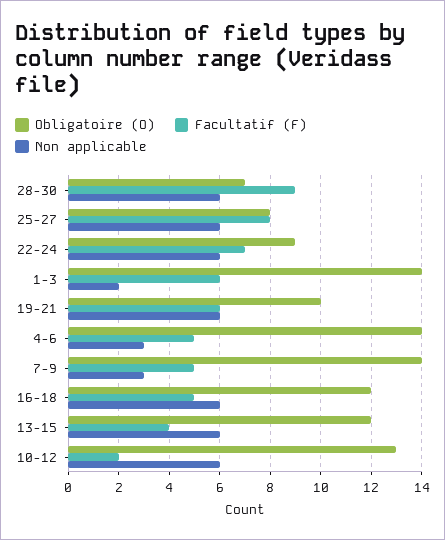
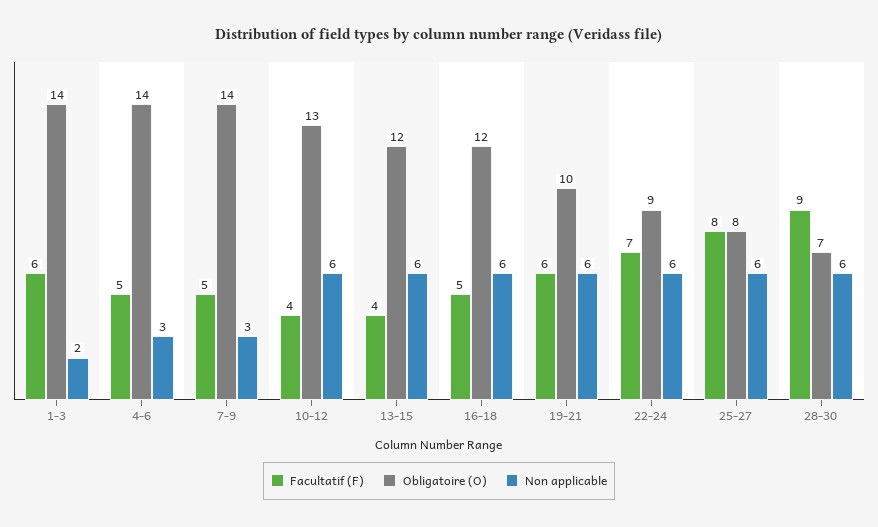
  {
    "Obligatoire (O)": {
      "28-30": 7,
      "25-27": 8,
      "22-24": 9,
      "1-3": 14,
      "19-21": 10,
      "4-6": 14,
      "7-9": 14,
      "16-18": 12,
      "13-15": 12,
      "10-12": 13
    },
    "Facultatif (F)": {
      "28-30": 9,
      "25-27": 8,
      "22-24": 7,
      "1-3": 6,
      "19-21": 6,
      "4-6": 5,
      "7-9": 5,
      "16-18": 5,
      "13-15": 4,
-     "10-12": 2
+     "10-12": 4
    },
    "Non applicable": {
      "28-30": 6,
      "25-27": 6,
      "22-24": 6,
      "1-3": 2,
      "19-21": 6,
      "4-6": 3,
      "7-9": 3,
      "16-18": 6,
      "13-15": 6,
      "10-12": 6
    }
  }

